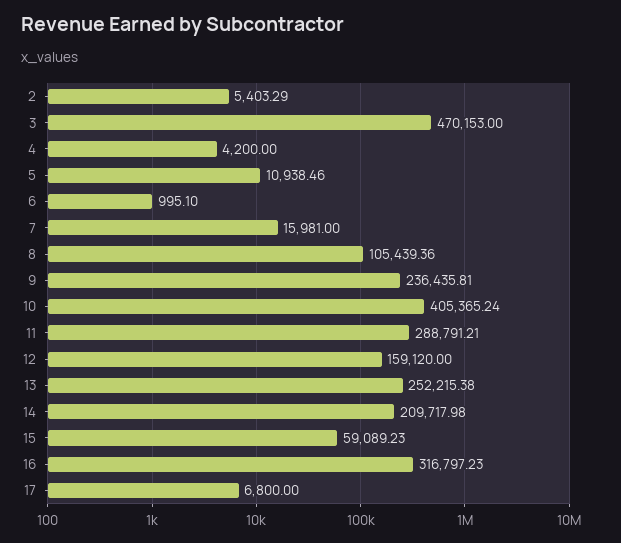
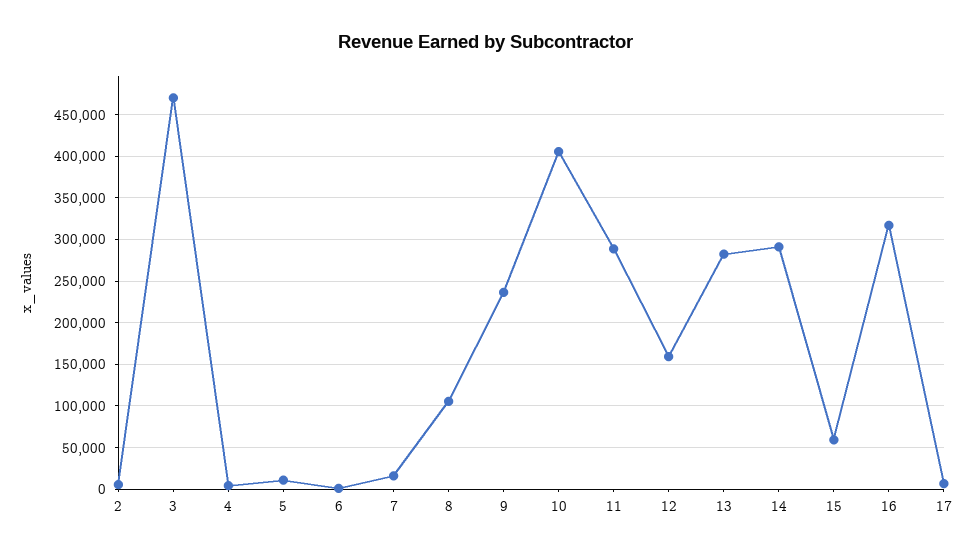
  {
    "2": 5403.29,
    "3": 470153,
    "4": 4200,
    "5": 10938.46,
    "6": 995.1,
    "7": 15981,
    "8": 105439.36,
    "9": 236435.81,
    "10": 405365.24,
    "11": 288791.21,
    "12": 159120,
-   "13": 252215.38,
+   "13": 280000,
-   "14": 209717.98,
+   "14": 290000,
    "15": 59089.23,
    "16": 316797.23,
    "17": 6800
  }

